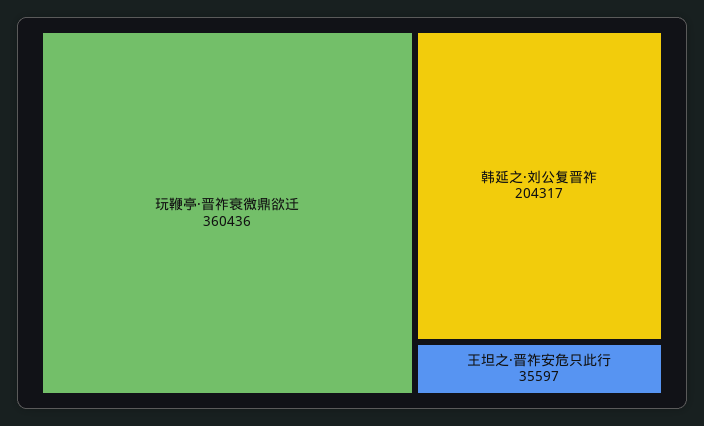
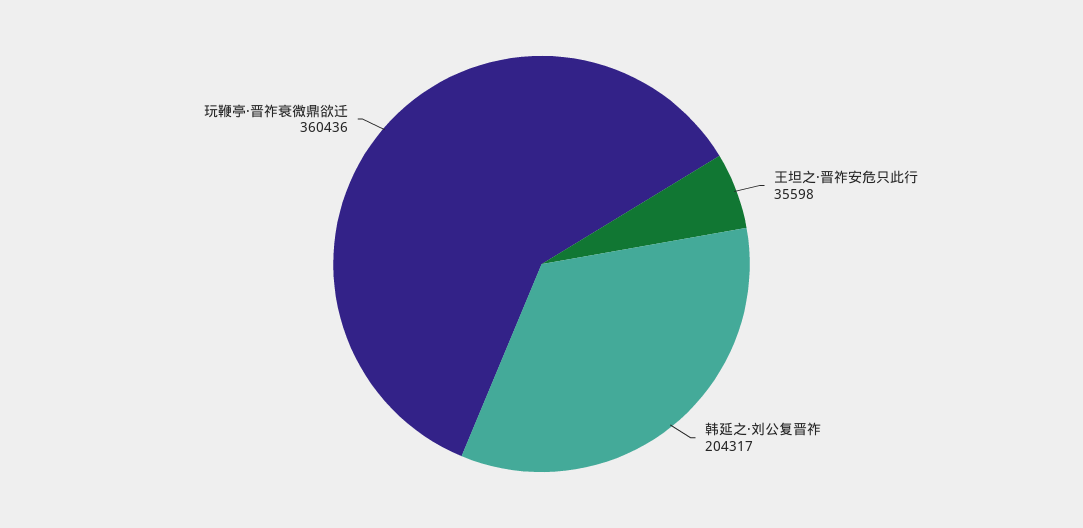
  {
    "玩鞭亭·晋祚衰微鼎欲迁": 360436,
    "韩延之·刘公复晋祚": 204317,
-   "王坦之·晋祚安危只此行": 35597
+   "王坦之·晋祚安危只此行": 35598
  }

